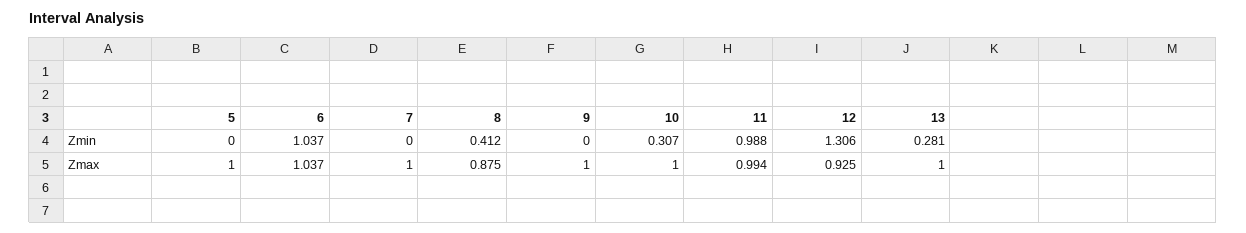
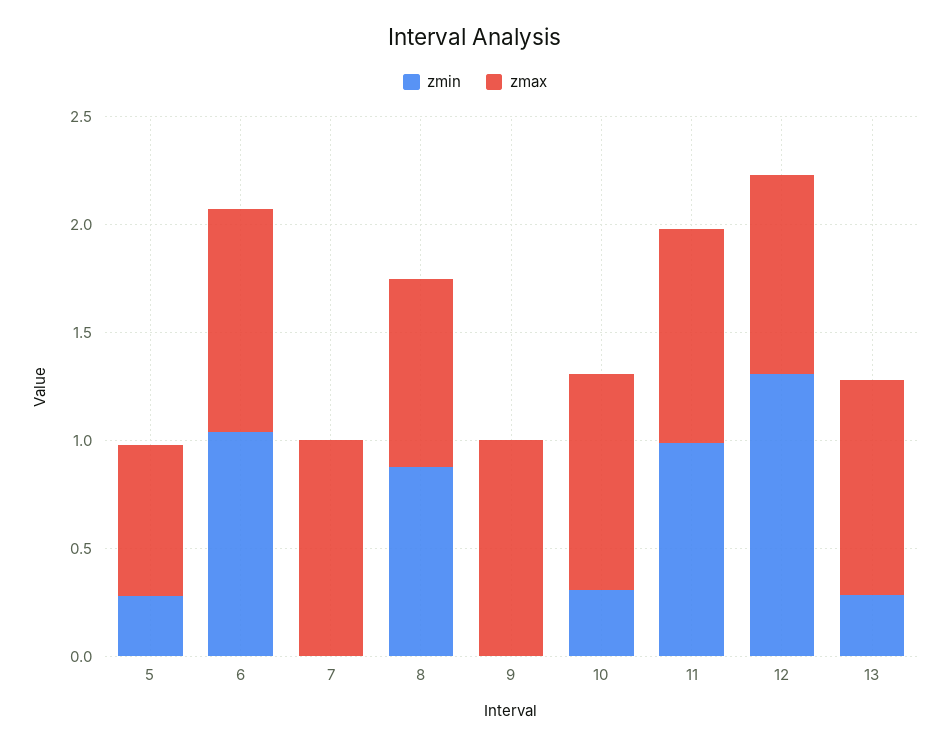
  {
    "Zmin": {
-     "5": 0,
+     "5": 0.3,
      "6": 1.037,
      "7": 0,
-     "8": 0.412,
+     "8": 0.9,
      "9": 0,
      "10": 0.307,
      "11": 0.988,
      "12": 1.306,
      "13": 0.281
    },
    "Zmax": {
-     "5": 1,
+     "5": 0.7,
      "6": 1.037,
      "7": 1,
      "8": 0.875,
      "9": 1,
      "10": 1,
      "11": 0.994,
      "12": 0.925,
      "13": 1
    }
  }

